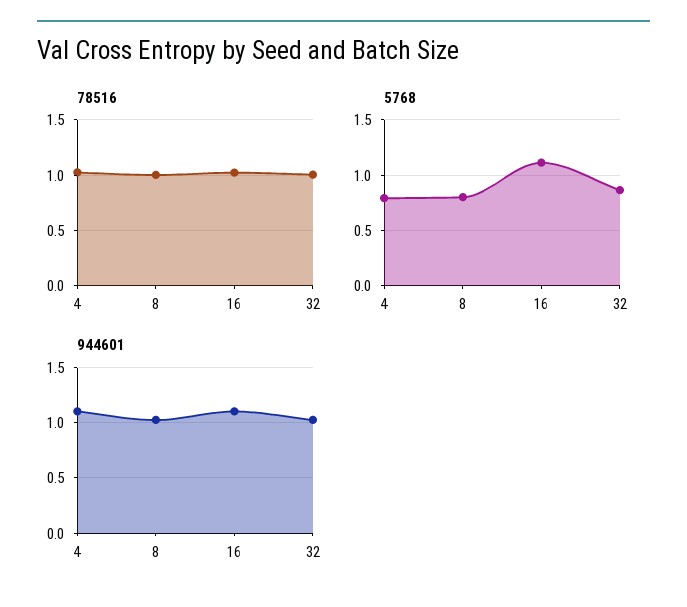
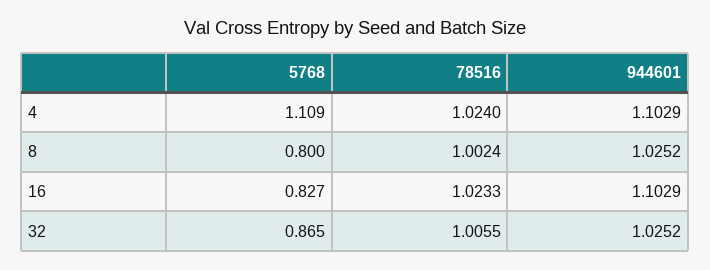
  {
    "78516": {
      "4": 1.024,
      "8": 1.0024,
      "16": 1.0233,
      "32": 1.0055
    },
    "5768": {
-     "4": 0.8,
+     "4": 1.109,
      "8": 0.8,
-     "16": 1.1,
+     "16": 0.827,
      "32": 0.865
    },
    "944601": {
      "4": 1.1029,
      "8": 1.0252,
      "16": 1.1029,
      "32": 1.0252
    }
  }

